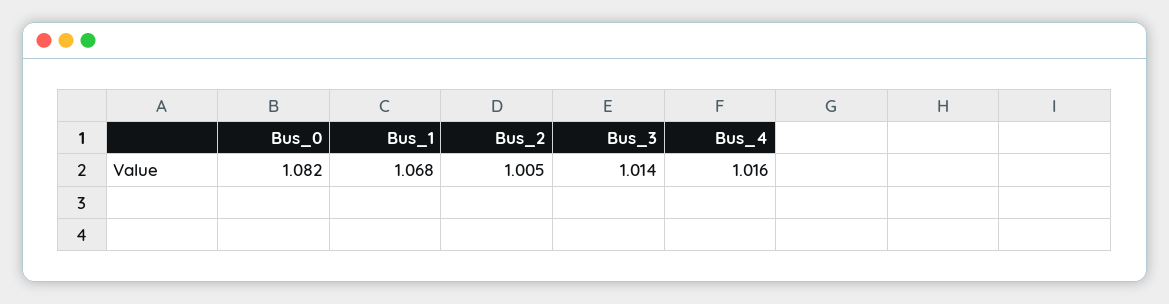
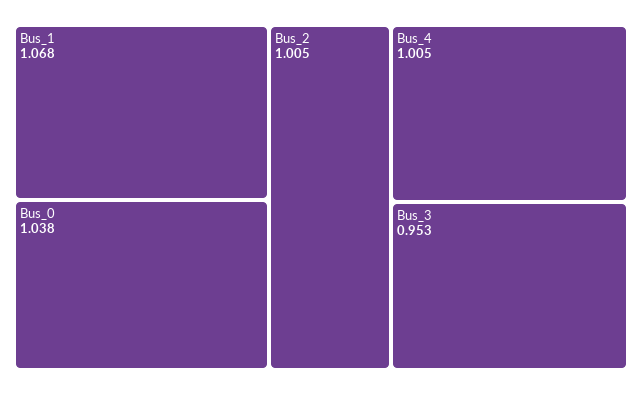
  {
-   "Bus_0": 1.082,
+   "Bus_0": 1.038,
    "Bus_1": 1.068,
    "Bus_2": 1.005,
-   "Bus_3": 1.014,
+   "Bus_3": 0.953,
-   "Bus_4": 1.016
+   "Bus_4": 1.005
  }

